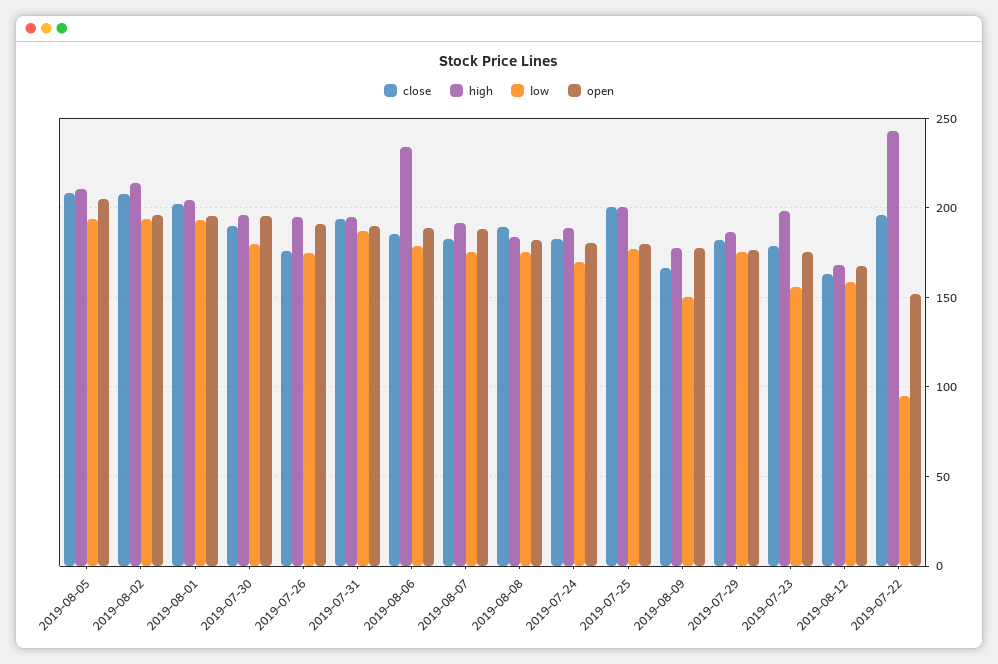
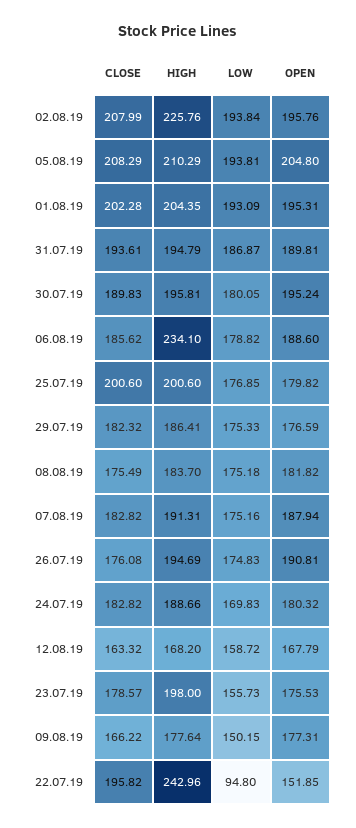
  {
    "close": {
      "2019-08-05": 208.29,
      "2019-08-02": 207.99,
      "2019-08-01": 202.28,
      "2019-07-30": 189.83,
      "2019-07-26": 176.08,
      "2019-07-31": 193.61,
      "2019-08-06": 185.62,
      "2019-08-07": 182.82,
-     "2019-08-08": 190,
+     "2019-08-08": 175.49,
      "2019-07-24": 182.82,
      "2019-07-25": 200.6,
      "2019-08-09": 166.22,
      "2019-07-29": 182.32,
      "2019-07-23": 178.57,
      "2019-08-12": 163.32,
      "2019-07-22": 195.82
    },
    "high": {
      "2019-08-05": 210.29,
-     "2019-08-02": 215,
+     "2019-08-02": 225.76,
      "2019-08-01": 204.35,
      "2019-07-30": 195.81,
      "2019-07-26": 194.69,
      "2019-07-31": 194.79,
      "2019-08-06": 234.1,
      "2019-08-07": 191.31,
      "2019-08-08": 183.7,
      "2019-07-24": 188.66,
      "2019-07-25": 200.6,
      "2019-08-09": 177.64,
      "2019-07-29": 186.41,
      "2019-07-23": 198,
      "2019-08-12": 168.2,
      "2019-07-22": 242.96
    },
    "low": {
      "2019-08-05": 193.81,
      "2019-08-02": 193.84,
      "2019-08-01": 193.09,
      "2019-07-30": 180.05,
      "2019-07-26": 174.83,
      "2019-07-31": 186.87,
      "2019-08-06": 178.82,
      "2019-08-07": 175.16,
      "2019-08-08": 175.18,
      "2019-07-24": 169.83,
      "2019-07-25": 176.85,
      "2019-08-09": 150.15,
      "2019-07-29": 175.33,
      "2019-07-23": 155.73,
      "2019-08-12": 158.72,
      "2019-07-22": 94.8
    },
    "open": {
      "2019-08-05": 204.8,
      "2019-08-02": 195.76,
      "2019-08-01": 195.31,
      "2019-07-30": 195.24,
      "2019-07-26": 190.81,
      "2019-07-31": 189.81,
      "2019-08-06": 188.6,
      "2019-08-07": 187.94,
      "2019-08-08": 181.82,
      "2019-07-24": 180.32,
      "2019-07-25": 179.82,
      "2019-08-09": 177.31,
      "2019-07-29": 176.59,
      "2019-07-23": 175.53,
      "2019-08-12": 167.79,
      "2019-07-22": 151.85
    }
  }

